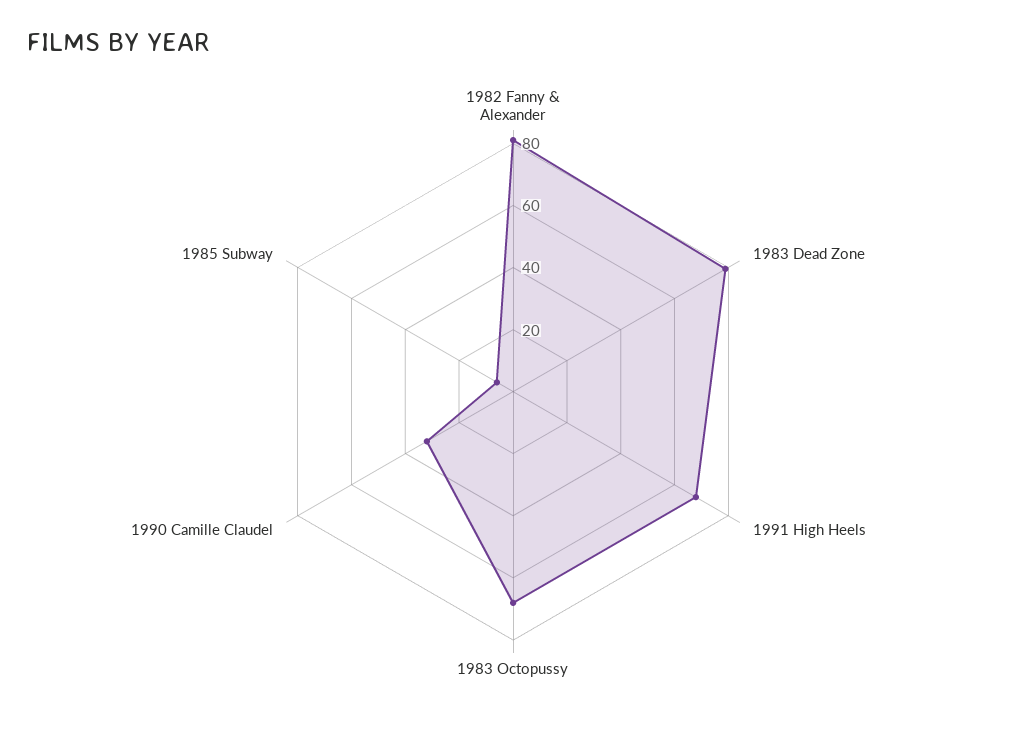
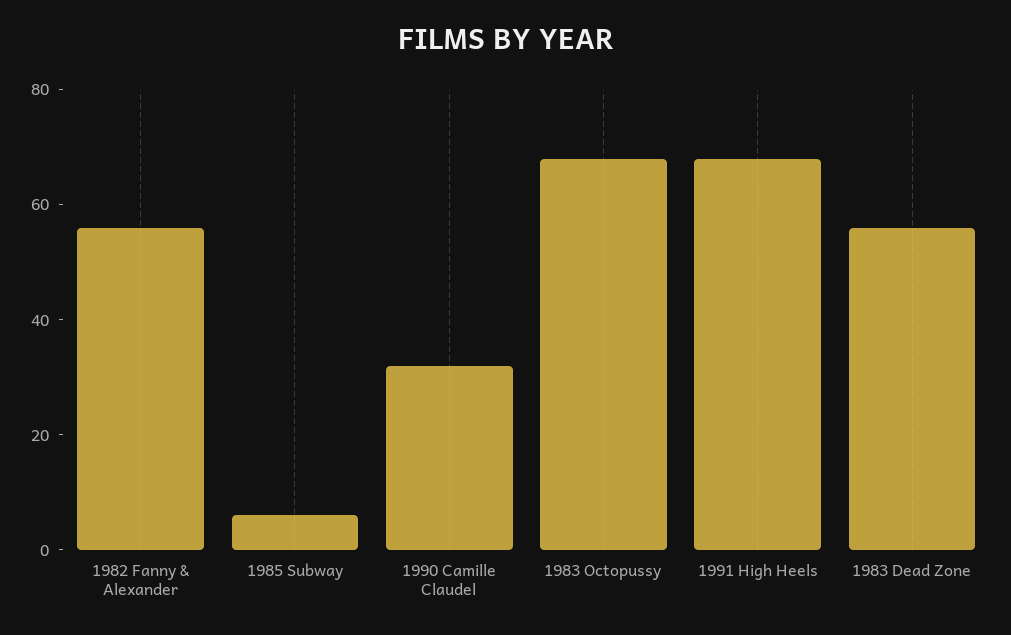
  {
-   "1982 Fanny & Alexander": 80,
+   "1982 Fanny & Alexander": 55,
-   "1983 Dead Zone": 80,
+   "1983 Dead Zone": 55,
    "1991 High Heels": 70,
    "1983 Octopussy": 70,
    "1990 Camille Claudel": 30,
    "1985 Subway": 5
  }

